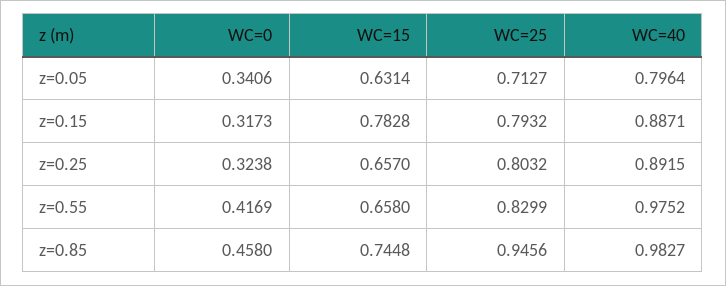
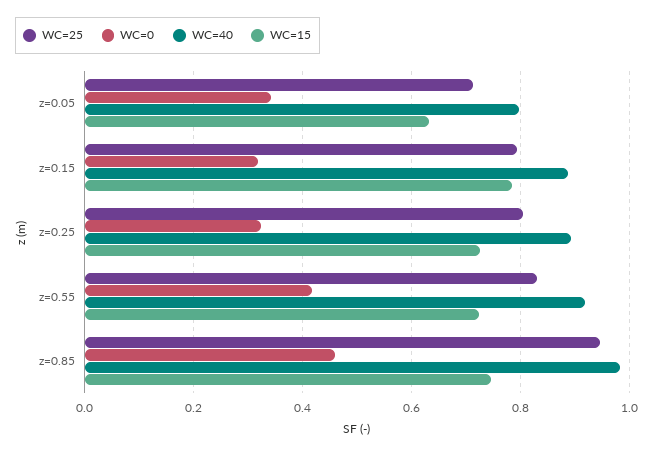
  {
    "WC=0": {
      "z=0.05": 0.3406,
      "z=0.15": 0.3173,
      "z=0.25": 0.3238,
      "z=0.55": 0.4169,
      "z=0.85": 0.458
    },
    "WC=15": {
      "z=0.05": 0.6314,
      "z=0.15": 0.7828,
-     "z=0.25": 0.657,
+     "z=0.25": 0.72,
-     "z=0.55": 0.658,
+     "z=0.55": 0.72,
      "z=0.85": 0.7448
    },
    "WC=25": {
      "z=0.05": 0.7127,
      "z=0.15": 0.7932,
      "z=0.25": 0.8032,
      "z=0.55": 0.8299,
      "z=0.85": 0.9456
    },
    "WC=40": {
      "z=0.05": 0.7964,
      "z=0.15": 0.8871,
      "z=0.25": 0.8915,
-     "z=0.55": 0.9752,
+     "z=0.55": 0.92,
      "z=0.85": 0.9827
    }
  }

